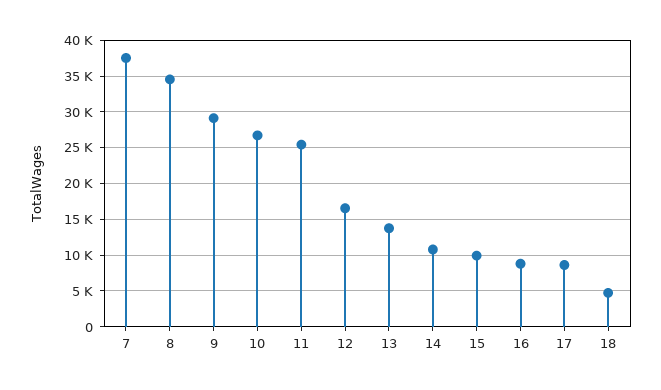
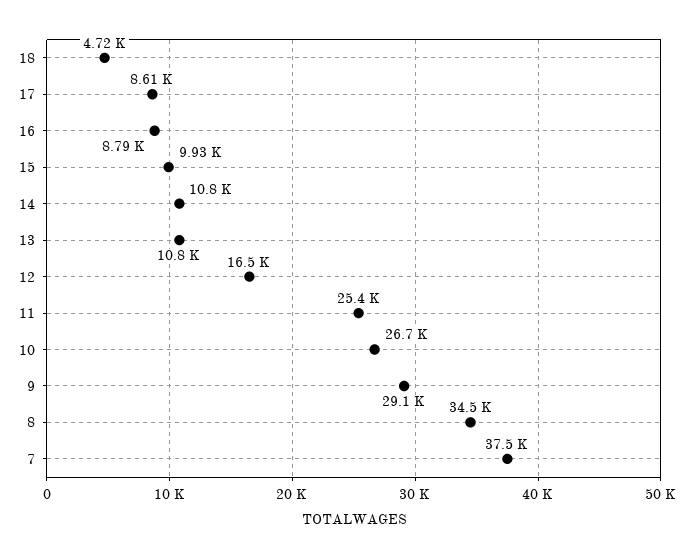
  {
    "7": 37500,
    "8": 34500,
    "9": 29100,
    "10": 26700,
    "11": 25400,
    "12": 16500,
-   "13": 14000,
+   "13": 10800,
    "14": 10800,
    "15": 9930,
    "16": 8790,
    "17": 8610,
    "18": 4720
  }

